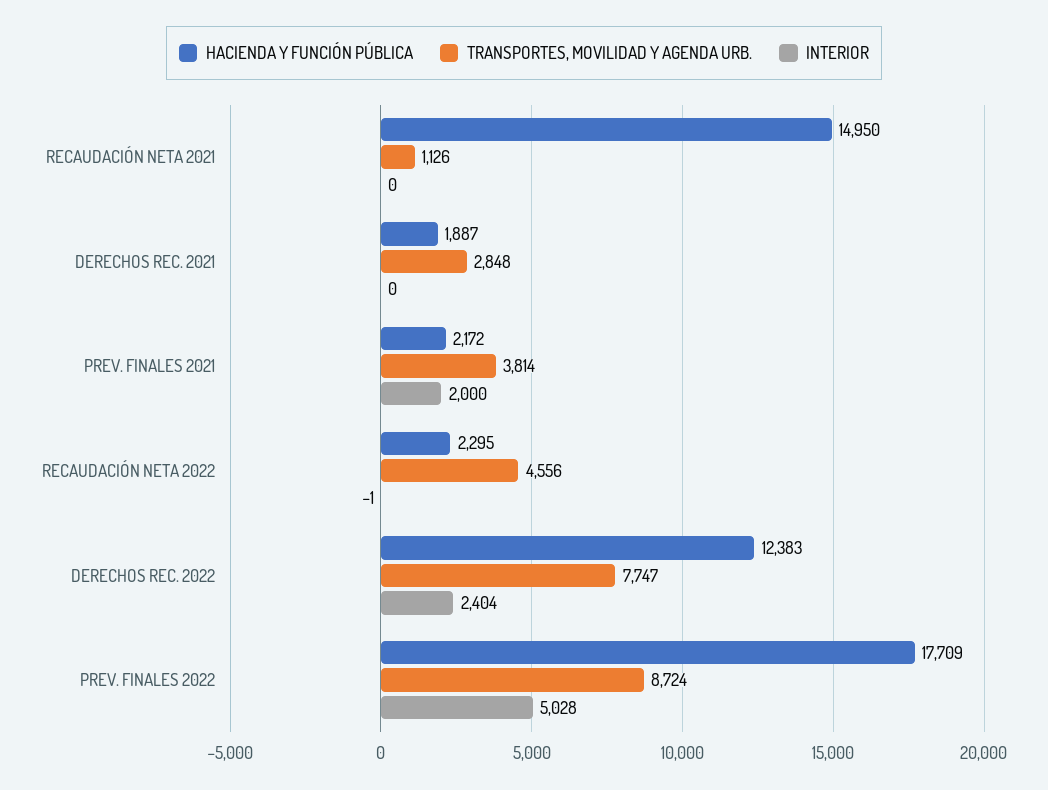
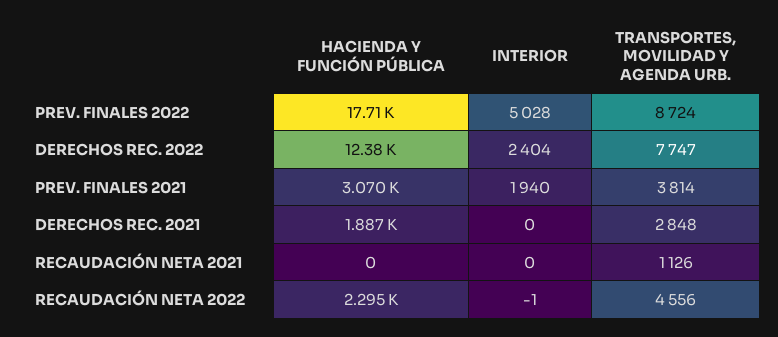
  {
    "HACIENDA Y FUNCIÓN PÚBLICA": {
-     "RECAUDACIÓN NETA 2021": 14950,
+     "RECAUDACIÓN NETA 2021": 0,
      "DERECHOS REC. 2021": 1887,
-     "PREV. FINALES 2021": 2172,
+     "PREV. FINALES 2021": 3070,
      "RECAUDACIÓN NETA 2022": 2295,
      "DERECHOS REC. 2022": 12383,
      "PREV. FINALES 2022": 17709
    },
    "TRANSPORTES, MOVILIDAD Y AGENDA URB.": {
      "RECAUDACIÓN NETA 2021": 1126,
      "DERECHOS REC. 2021": 2848,
      "PREV. FINALES 2021": 3814,
      "RECAUDACIÓN NETA 2022": 4556,
      "DERECHOS REC. 2022": 7747,
      "PREV. FINALES 2022": 8724
    },
    "INTERIOR": {
      "RECAUDACIÓN NETA 2021": 0,
      "DERECHOS REC. 2021": 0,
-     "PREV. FINALES 2021": 2000,
+     "PREV. FINALES 2021": 1940,
      "RECAUDACIÓN NETA 2022": -1,
      "DERECHOS REC. 2022": 2404,
      "PREV. FINALES 2022": 5028
    }
  }

